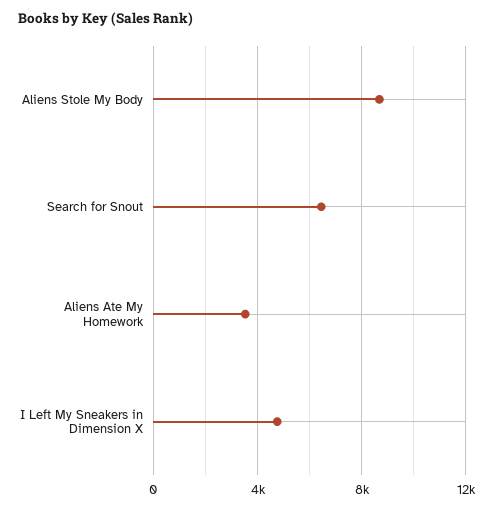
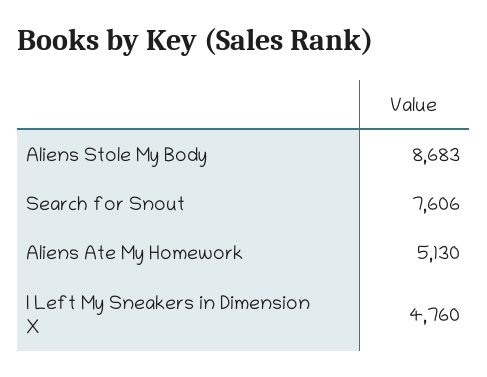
  {
    "Aliens Stole My Body": 8683,
-   "Search for Snout": 6500,
+   "Search for Snout": 7606,
-   "Aliens Ate My Homework": 3500,
+   "Aliens Ate My Homework": 5130,
    "I Left My Sneakers in Dimension X": 4760
  }

